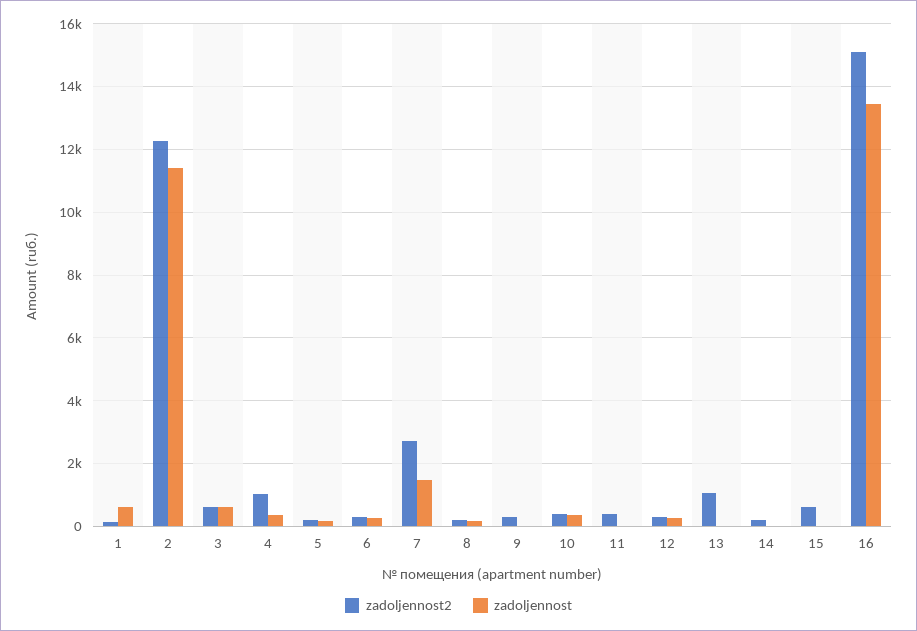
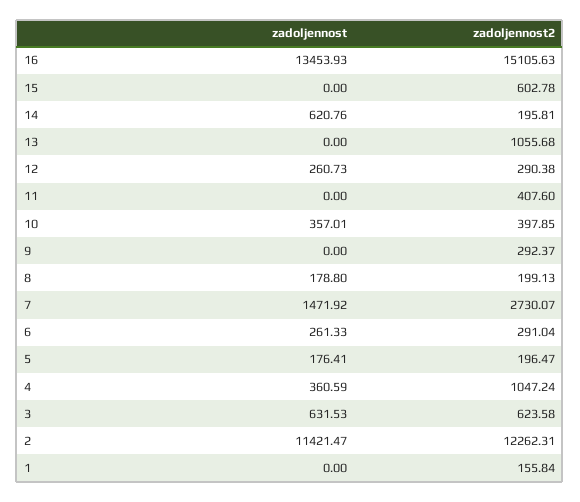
  {
    "zadoljennost2": {
      "1": 155.84,
      "2": 12262.31,
      "3": 623.58,
      "4": 1047.24,
      "5": 196.47,
      "6": 291.04,
      "7": 2730.07,
      "8": 199.13,
      "9": 292.37,
      "10": 397.85,
      "11": 407.6,
      "12": 290.38,
      "13": 1055.68,
      "14": 195.81,
      "15": 602.78,
      "16": 15105.63
    },
    "zadoljennost": {
-     "1": 600,
+     "1": 0,
      "2": 11421.47,
      "3": 631.53,
      "4": 360.59,
      "5": 176.41,
      "6": 261.33,
      "7": 1471.92,
      "8": 178.8,
      "9": 0,
      "10": 357.01,
      "11": 0,
      "12": 260.73,
      "13": 0,
-     "14": 0,
+     "14": 620.76,
      "15": 0,
      "16": 13453.93
    }
  }

